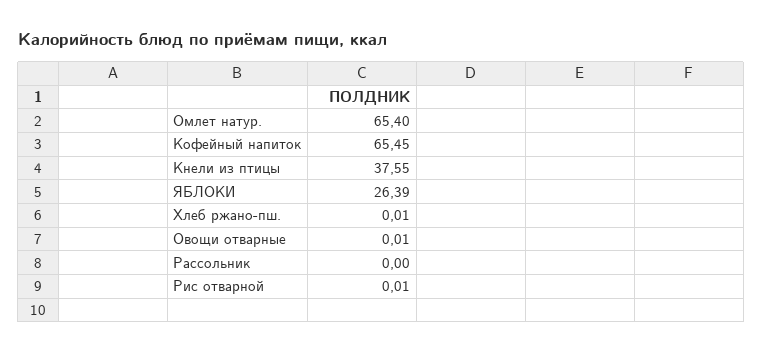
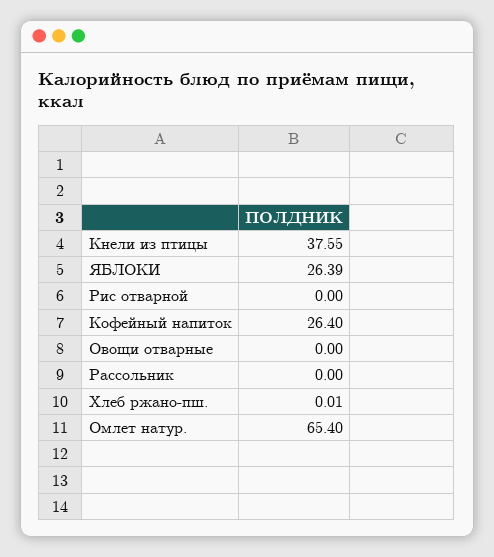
  {
    "Омлет натур.": 65.4,
-   "Кофейный напиток": 65.45,
+   "Кофейный напиток": 26.4,
    "Кнели из птицы": 37.55,
    "ЯБЛОКИ": 26.39,
    "Хлеб ржано-пш.": 0.01,
-   "Овощи отварные": 0.01,
+   "Овощи отварные": 0,
    "Рассольник": 0,
-   "Рис отварной": 0.01
+   "Рис отварной": 0
  }

